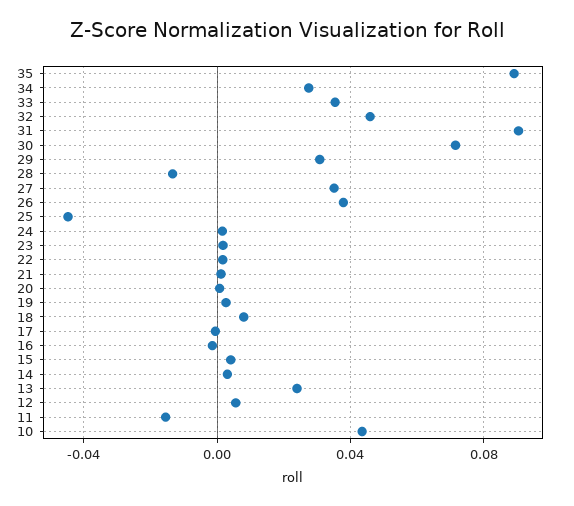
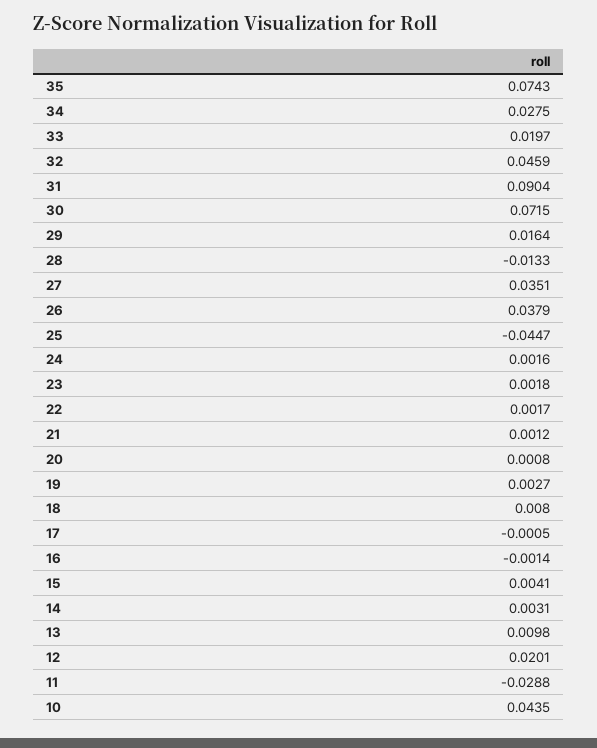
  {
-   "35": 0.09,
+   "35": 0.0743,
    "34": 0.0275,
-   "33": 0.035,
+   "33": 0.0197,
    "32": 0.0459,
    "31": 0.0904,
    "30": 0.0715,
-   "29": 0.03,
+   "29": 0.0164,
    "28": -0.0133,
    "27": 0.0351,
    "26": 0.0379,
    "25": -0.0447,
    "24": 0.0016,
    "23": 0.0018,
    "22": 0.0017,
    "21": 0.0012,
    "20": 0.0008,
    "19": 0.0027,
    "18": 0.008,
    "17": -0.0005,
    "16": -0.0014,
    "15": 0.0041,
    "14": 0.0031,
-   "13": 0.025,
+   "13": 0.0098,
-   "12": 0.005,
+   "12": 0.0201,
-   "11": -0.015,
+   "11": -0.0288,
    "10": 0.0435
  }

